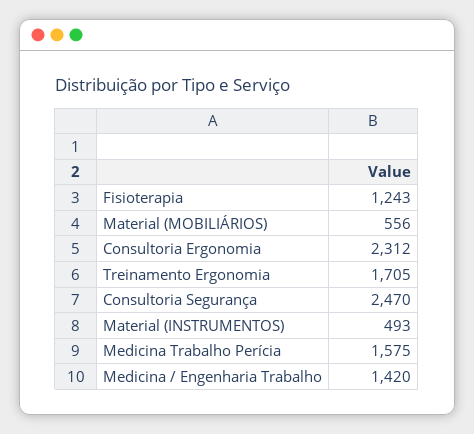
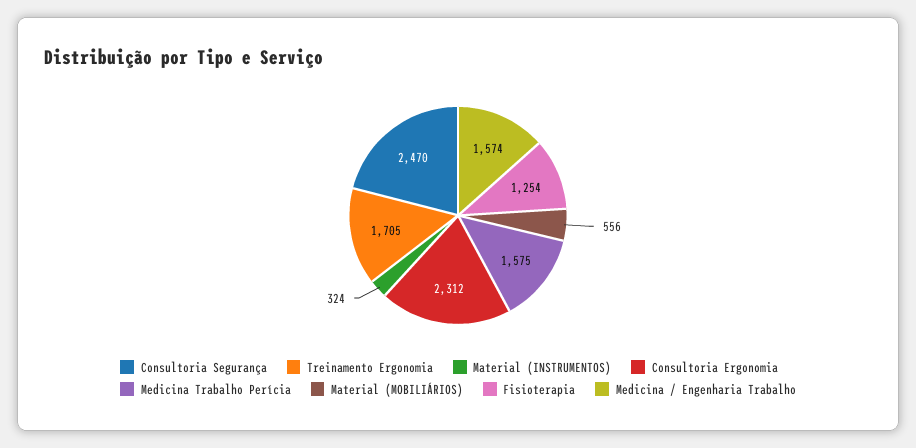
  {
-   "Fisioterapia": 1243,
+   "Fisioterapia": 1254,
    "Material (MOBILIÁRIOS)": 556,
    "Consultoria Ergonomia": 2312,
    "Treinamento Ergonomia": 1705,
    "Consultoria Segurança": 2470,
-   "Material (INSTRUMENTOS)": 493,
+   "Material (INSTRUMENTOS)": 324,
    "Medicina Trabalho Perícia": 1575,
-   "Medicina / Engenharia Trabalho": 1420
+   "Medicina / Engenharia Trabalho": 1574
  }

